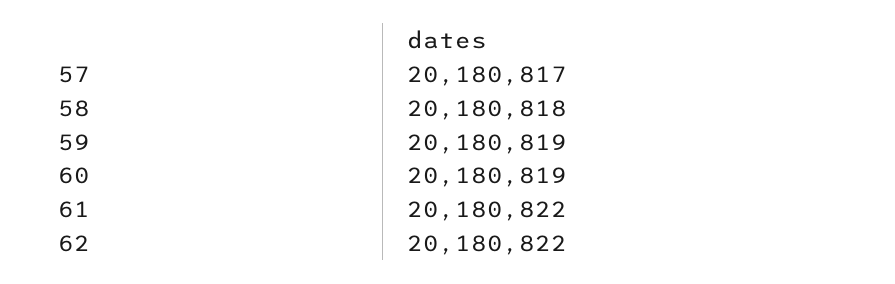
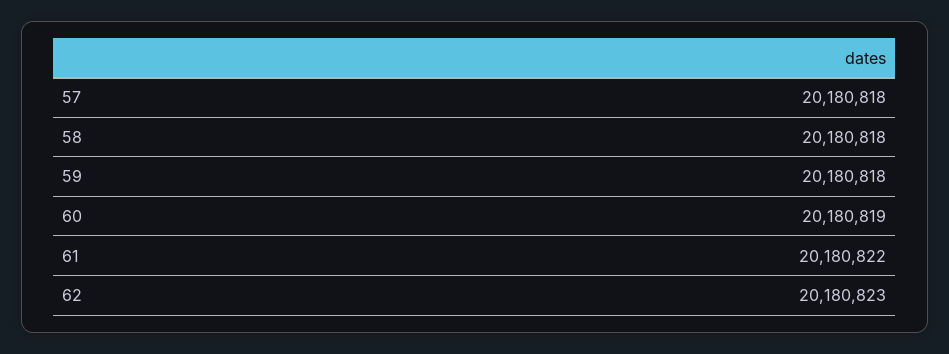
  {
-   "57": 20180817,
+   "57": 20180818,
    "58": 20180818,
-   "59": 20180819,
+   "59": 20180818,
    "60": 20180819,
    "61": 20180822,
-   "62": 20180822
+   "62": 20180823
  }

